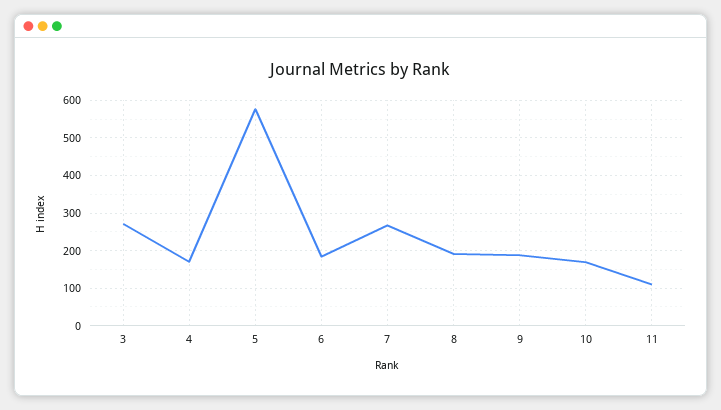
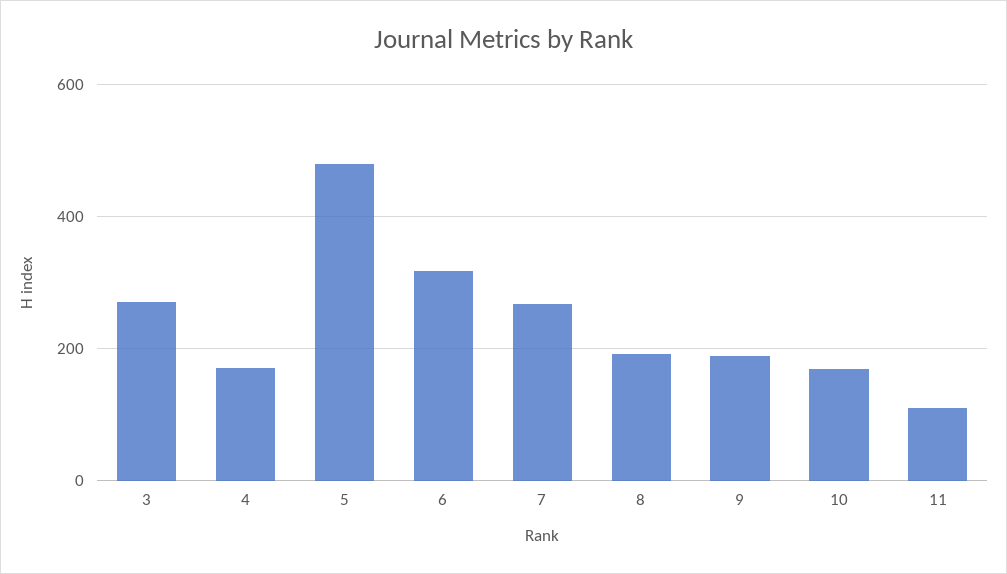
  {
    "3": 280,
    "4": 180,
-   "5": 580,
+   "5": 480,
-   "6": 180,
+   "6": 320,
    "7": 260,
    "8": 200,
    "9": 180,
    "10": 160,
    "11": 120
  }

